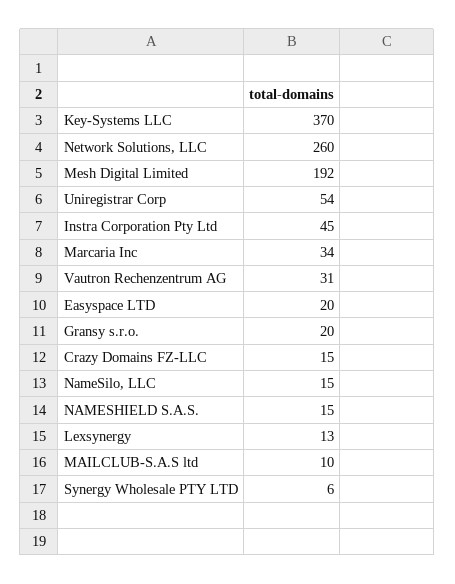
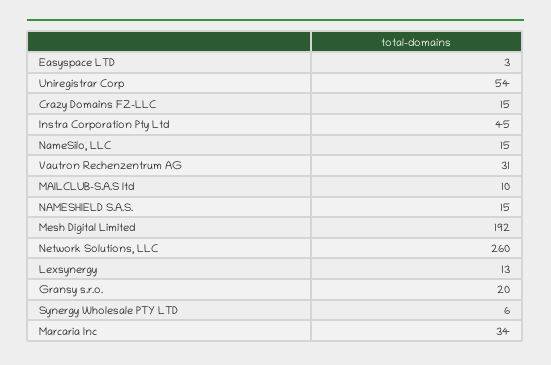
  {
-   "Key-Systems LLC": 370,
    "Network Solutions, LLC": 260,
    "Mesh Digital Limited": 192,
    "Uniregistrar Corp": 54,
    "Instra Corporation Pty Ltd": 45,
    "Marcaria Inc": 34,
    "Vautron Rechenzentrum AG": 31,
-   "Easyspace LTD": 20,
+   "Easyspace LTD": 3,
    "Gransy s.r.o.": 20,
    "Crazy Domains FZ-LLC": 15,
    "NameSilo, LLC": 15,
    "NAMESHIELD S.A.S.": 15,
    "Lexsynergy": 13,
    "MAILCLUB-S.A.S ltd": 10,
    "Synergy Wholesale PTY LTD": 6
  }

